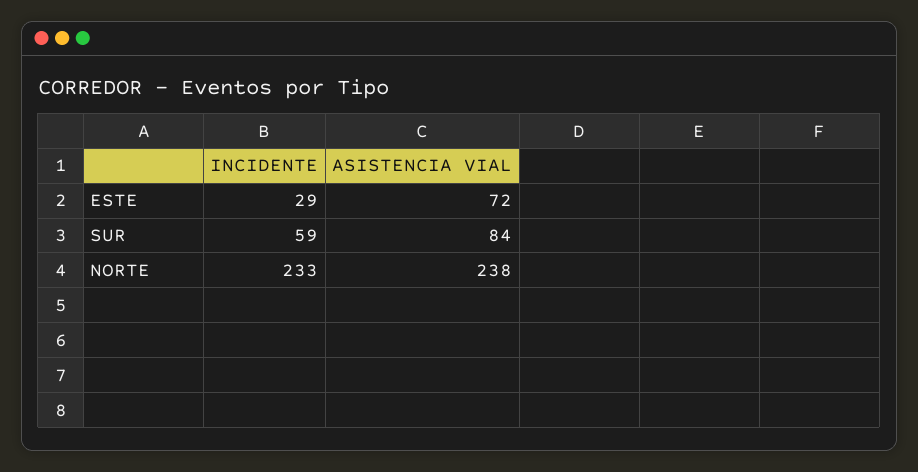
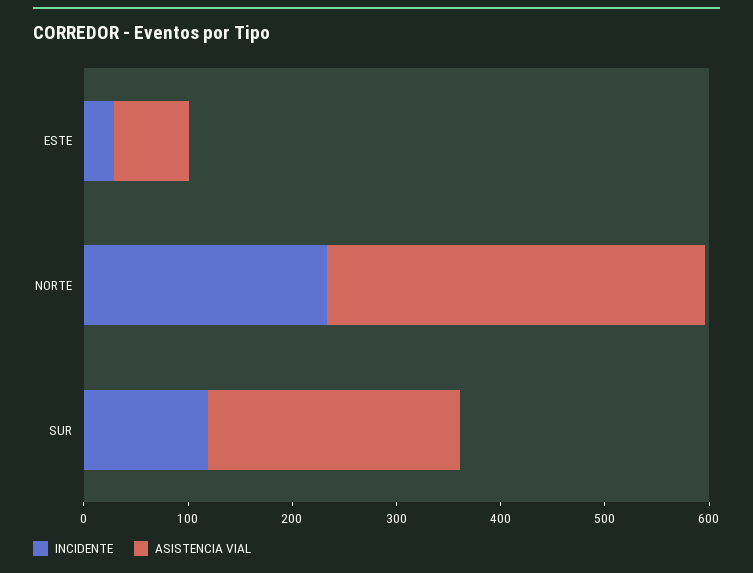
  {
    "INCIDENTE": {
      "ESTE": 29,
-     "SUR": 59,
+     "SUR": 120,
      "NORTE": 233
    },
    "ASISTENCIA VIAL": {
      "ESTE": 72,
-     "SUR": 84,
+     "SUR": 240,
-     "NORTE": 238
+     "NORTE": 360
    }
  }

